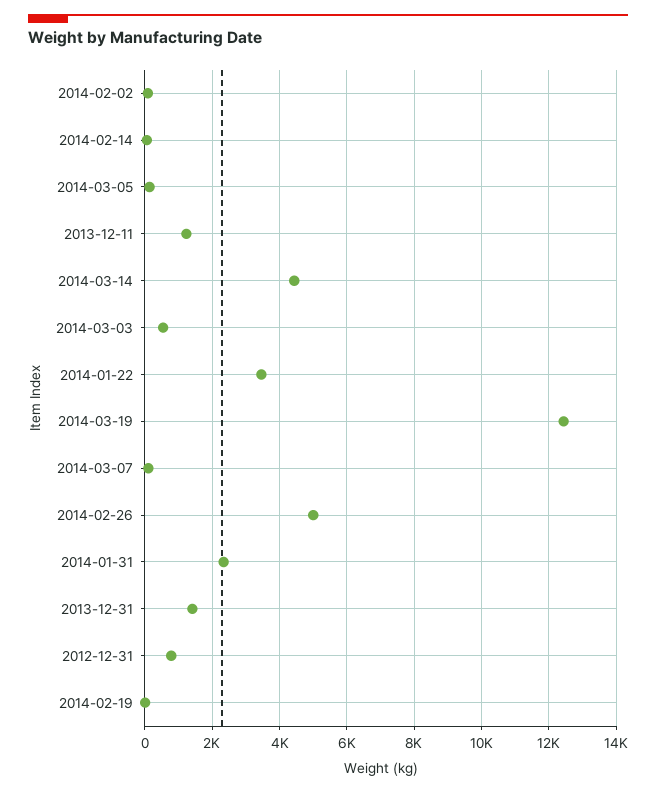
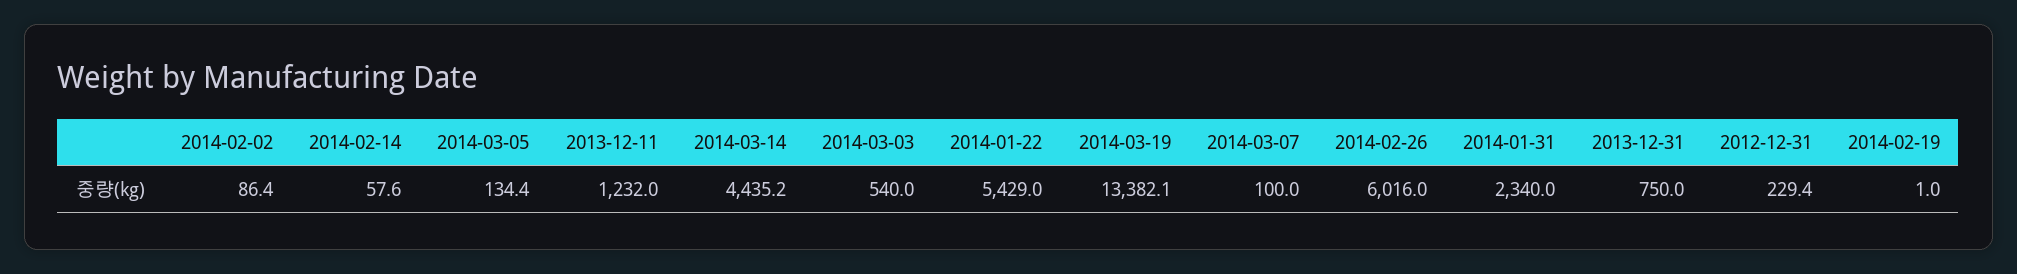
  {
    "2014-02-02": 86.4,
    "2014-02-14": 57.6,
    "2014-03-05": 134.4,
    "2013-12-11": 1232,
    "2014-03-14": 4435.2,
    "2014-03-03": 540,
-   "2014-01-22": 3400,
+   "2014-01-22": 5429,
-   "2014-03-19": 12400,
+   "2014-03-19": 13382.1,
    "2014-03-07": 100,
-   "2014-02-26": 5000,
+   "2014-02-26": 6016,
    "2014-01-31": 2340,
-   "2013-12-31": 1400,
+   "2013-12-31": 750,
-   "2012-12-31": 800,
+   "2012-12-31": 229.4,
    "2014-02-19": 1
  }

